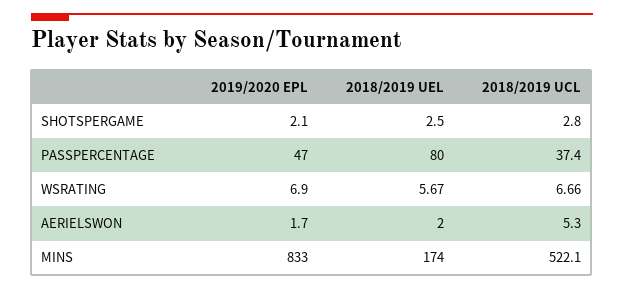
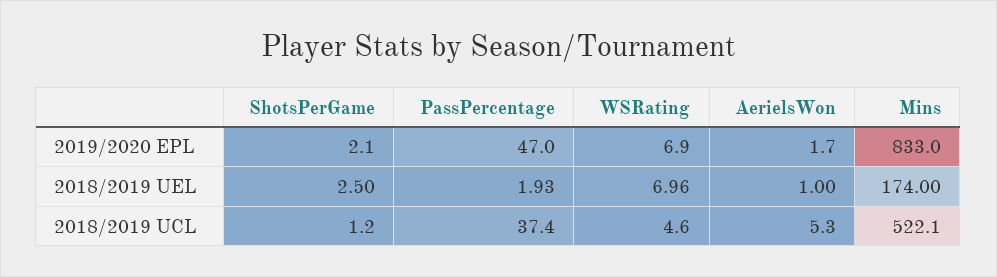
  {
    "2019/2020 EPL": {
      "SHOTSPERGAME": 2.1,
      "PASSPERCENTAGE": 47,
      "WSRATING": 6.9,
      "AERIELSWON": 1.7,
      "MINS": 833
    },
    "2018/2019 UEL": {
      "SHOTSPERGAME": 2.5,
-     "PASSPERCENTAGE": 80,
+     "PASSPERCENTAGE": 1.93,
-     "WSRATING": 5.67,
+     "WSRATING": 6.96,
-     "AERIELSWON": 2,
+     "AERIELSWON": 1,
      "MINS": 174
    },
    "2018/2019 UCL": {
-     "SHOTSPERGAME": 2.8,
+     "SHOTSPERGAME": 1.2,
      "PASSPERCENTAGE": 37.4,
-     "WSRATING": 6.66,
+     "WSRATING": 4.6,
      "AERIELSWON": 5.3,
      "MINS": 522.1
    }
  }

